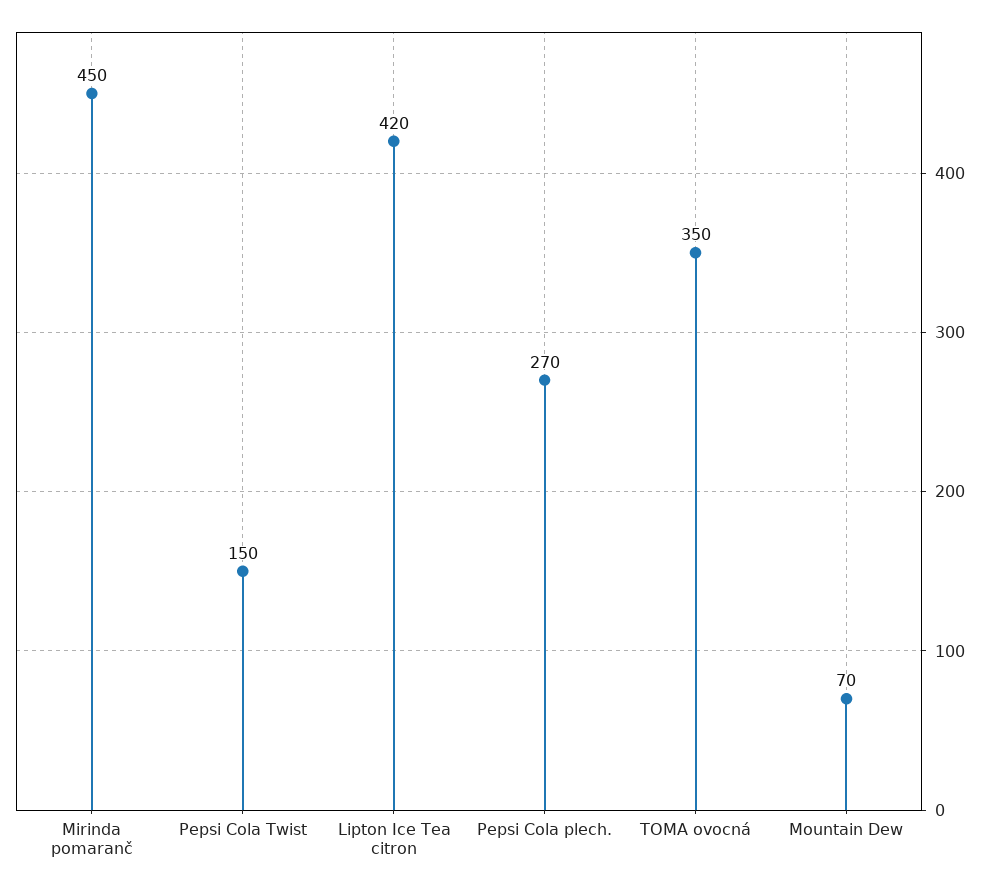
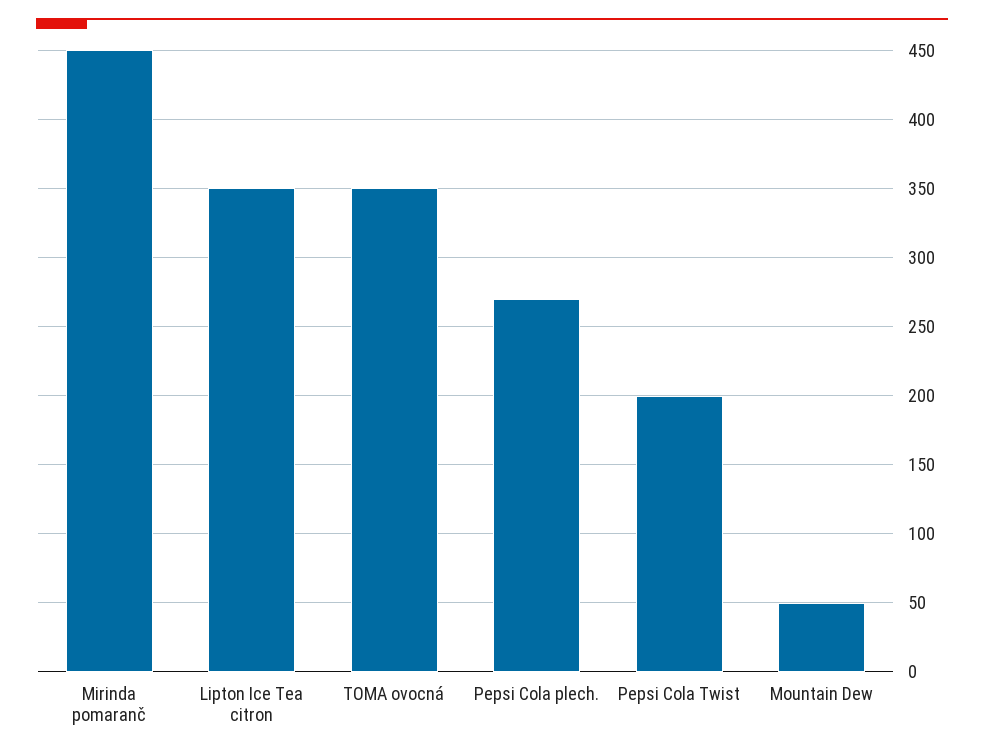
  {
    "Mirinda pomaranč": 450,
-   "Pepsi Cola Twist": 150,
+   "Pepsi Cola Twist": 200,
-   "Lipton Ice Tea citron": 420,
+   "Lipton Ice Tea citron": 350,
    "Pepsi Cola plech.": 270,
    "TOMA ovocná": 350,
-   "Mountain Dew": 70
+   "Mountain Dew": 50
  }

